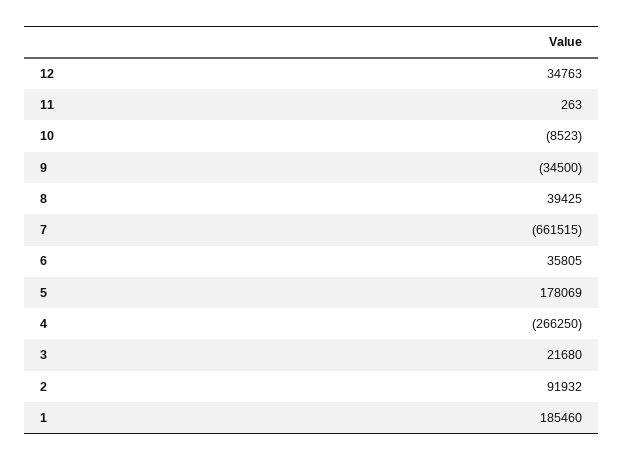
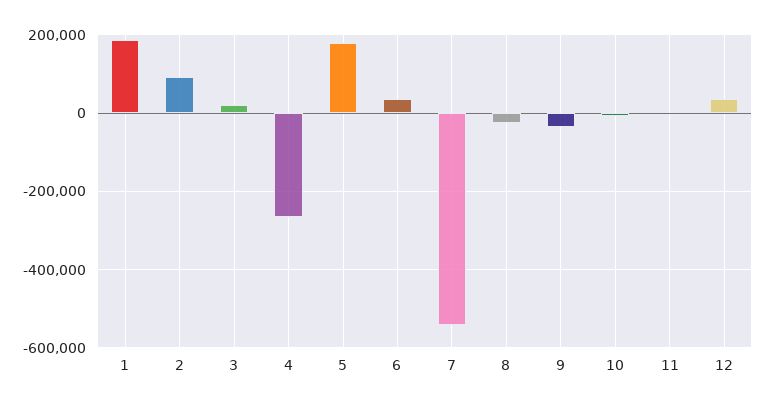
  {
    "12": 34763,
    "11": 263,
    "10": -8523,
    "9": -34500,
-   "8": 39425,
+   "8": -20000,
-   "7": -661515,
+   "7": -540000,
    "6": 35805,
    "5": 178069,
    "4": -266250,
    "3": 21680,
    "2": 91932,
    "1": 185460
  }

